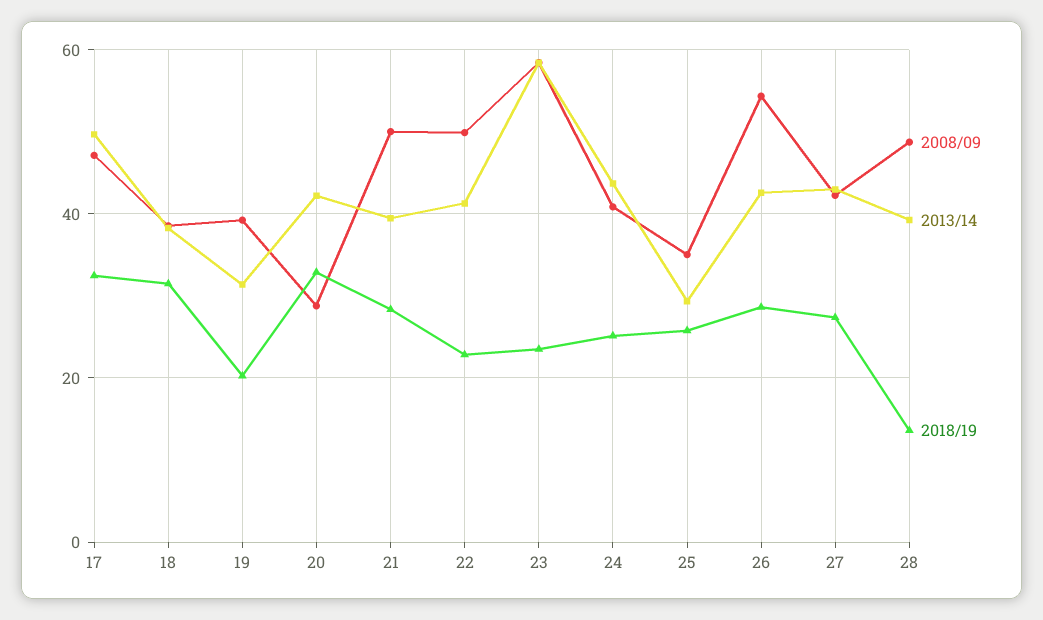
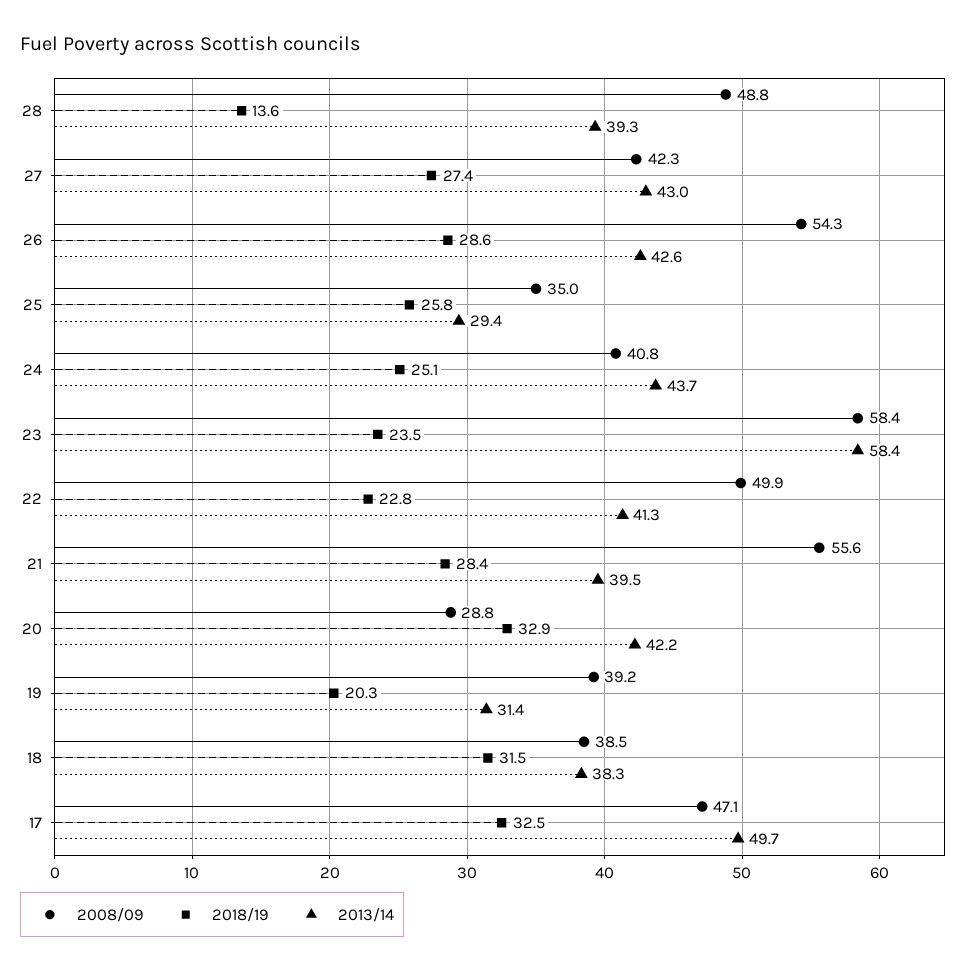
  {
    "2008/09": {
      "17": 47.1,
      "18": 38.5,
      "19": 39.2,
      "20": 28.8,
-     "21": 50,
+     "21": 55.6,
      "22": 49.9,
      "23": 58.4,
      "24": 40.8,
      "25": 35,
      "26": 54.3,
      "27": 42.3,
      "28": 48.8
    },
    "2013/14": {
      "17": 49.7,
      "18": 38.3,
      "19": 31.4,
      "20": 42.2,
      "21": 39.5,
      "22": 41.3,
      "23": 58.4,
      "24": 43.7,
      "25": 29.4,
      "26": 42.6,
      "27": 43,
      "28": 39.3
    },
    "2018/19": {
      "17": 32.5,
      "18": 31.5,
      "19": 20.3,
      "20": 32.9,
      "21": 28.4,
      "22": 22.8,
      "23": 23.5,
      "24": 25.1,
      "25": 25.8,
      "26": 28.6,
      "27": 27.4,
      "28": 13.6
    }
  }

